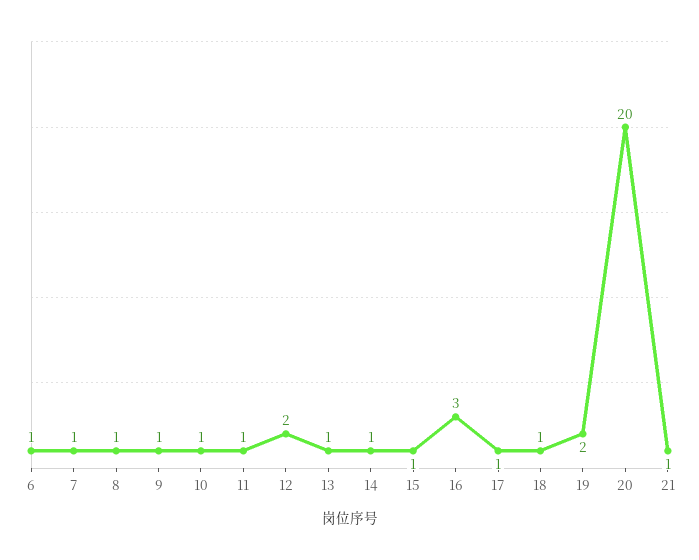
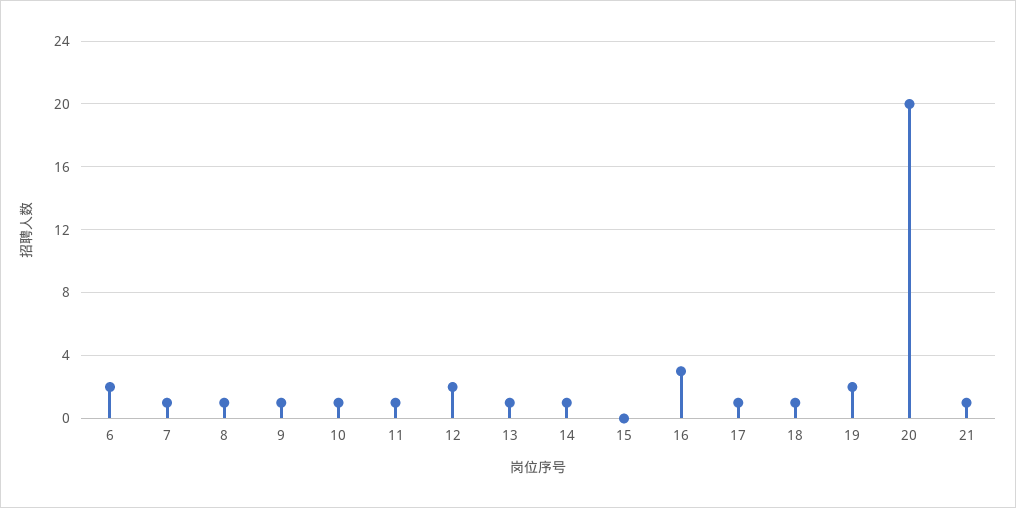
  {
-   "6": 1,
+   "6": 2,
    "7": 1,
    "8": 1,
    "9": 1,
    "10": 1,
    "11": 1,
    "12": 2,
    "13": 1,
    "14": 1,
-   "15": 1,
+   "15": 0,
    "16": 3,
    "17": 1,
    "18": 1,
    "19": 2,
    "20": 20,
    "21": 1
  }

